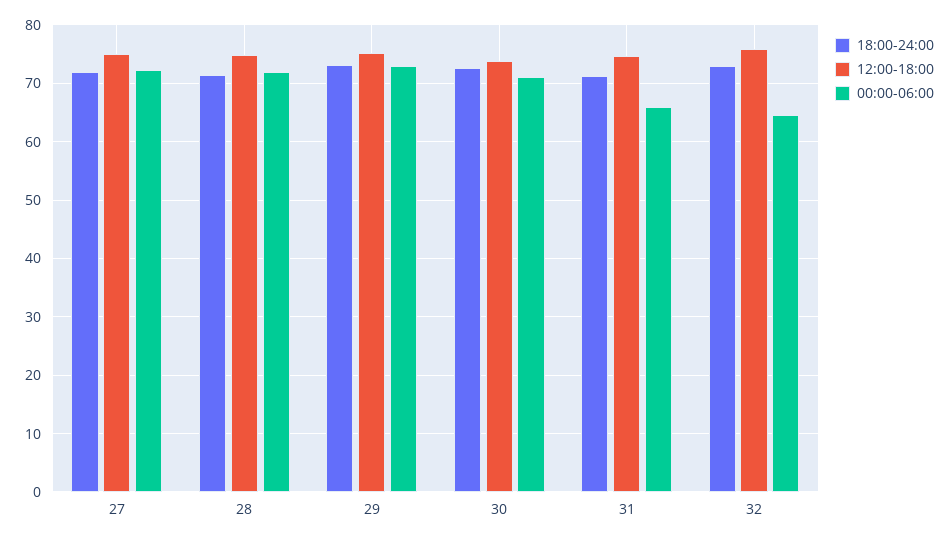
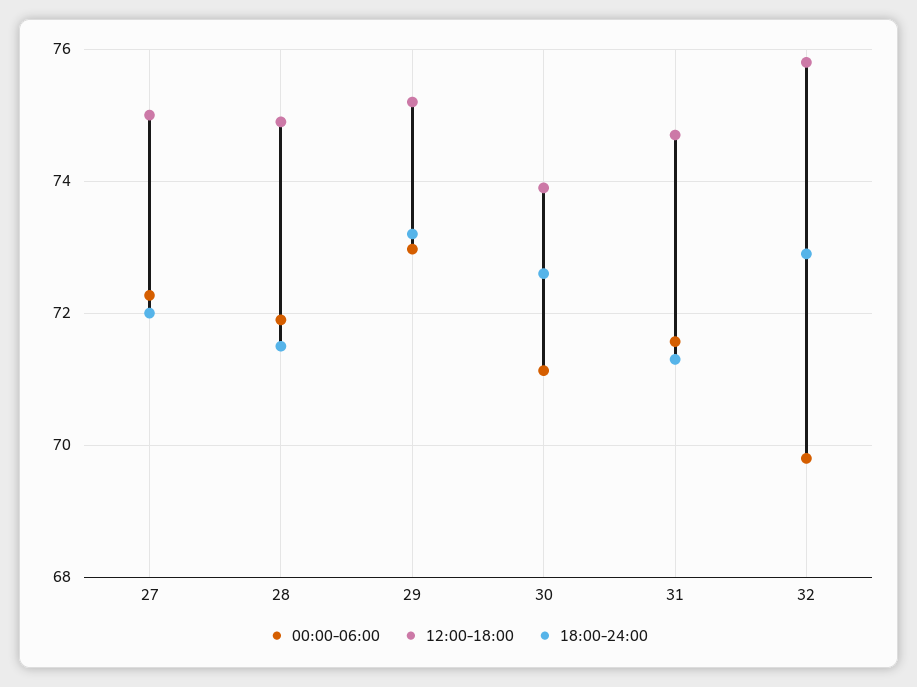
  {
    "18:00-24:00": {
      "27": 72,
      "28": 71.6,
      "29": 73.2,
      "30": 72.6,
      "31": 71.4,
      "32": 73
    },
    "12:00-18:00": {
      "27": 75,
      "28": 75,
      "29": 75.2,
      "30": 74,
      "31": 74.8,
      "32": 75.8
    },
    "00:00-06:00": {
      "27": 72.2,
      "28": 72,
      "29": 73,
      "30": 71.2,
-     "31": 66,
+     "31": 71.6,
-     "32": 64
+     "32": 69.8
    }
  }

